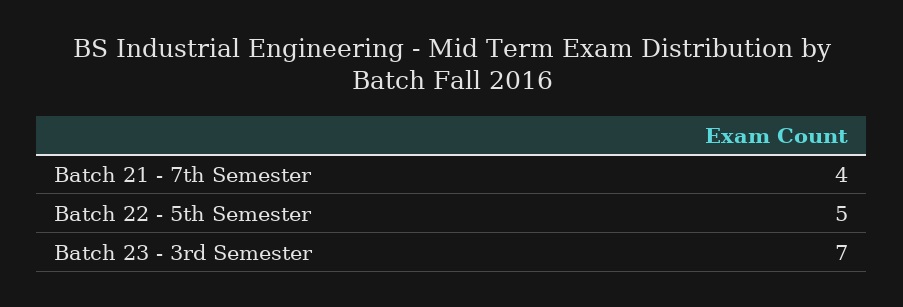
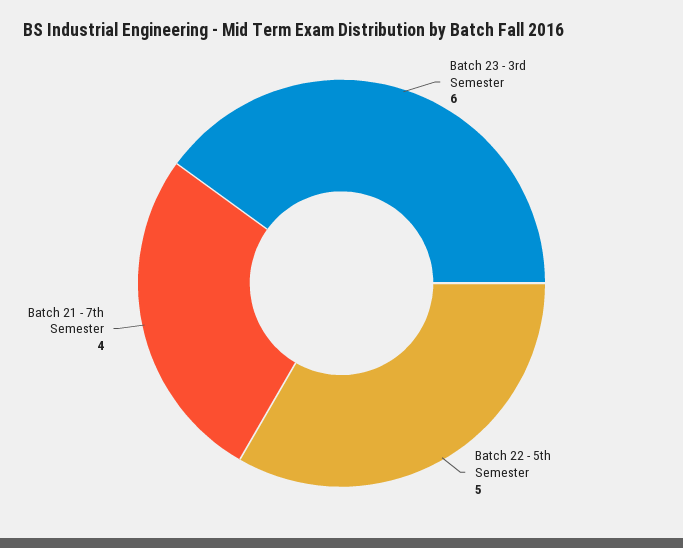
  {
    "Batch 21 - 7th Semester": 4,
    "Batch 22 - 5th Semester": 5,
-   "Batch 23 - 3rd Semester": 7
+   "Batch 23 - 3rd Semester": 6
  }

